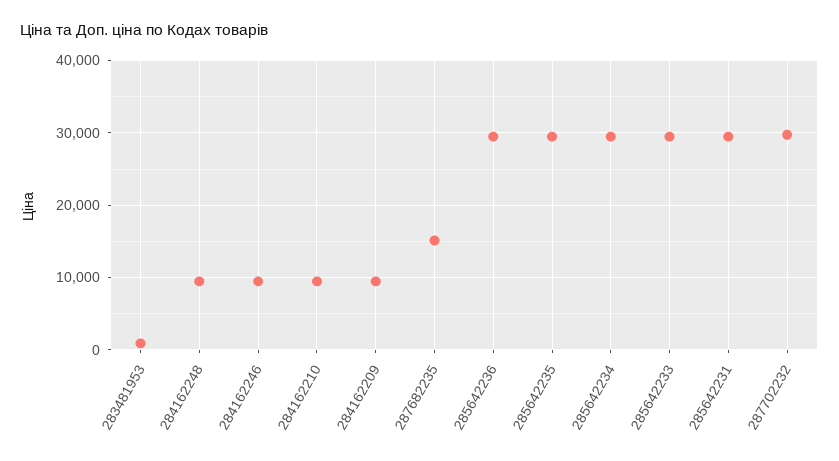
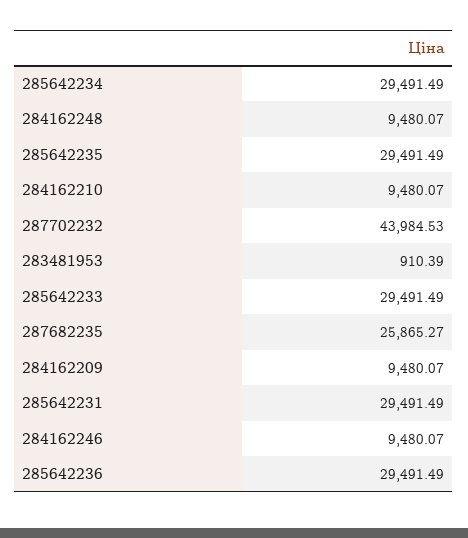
  {
    "283481953": 910.39,
    "284162248": 9480.07,
    "284162246": 9480.07,
    "284162210": 9480.07,
    "284162209": 9480.07,
-   "287682235": 15000,
+   "287682235": 25865.27,
    "285642236": 29491.49,
    "285642235": 29491.49,
    "285642234": 29491.49,
    "285642233": 29491.49,
    "285642231": 29491.49,
-   "287702232": 30000
+   "287702232": 43984.53
  }

